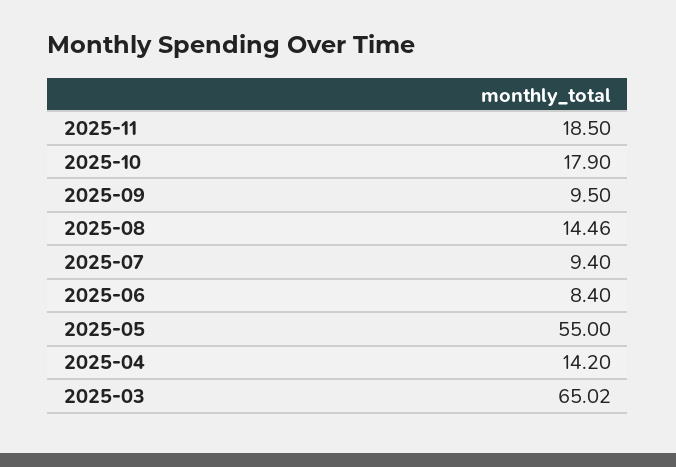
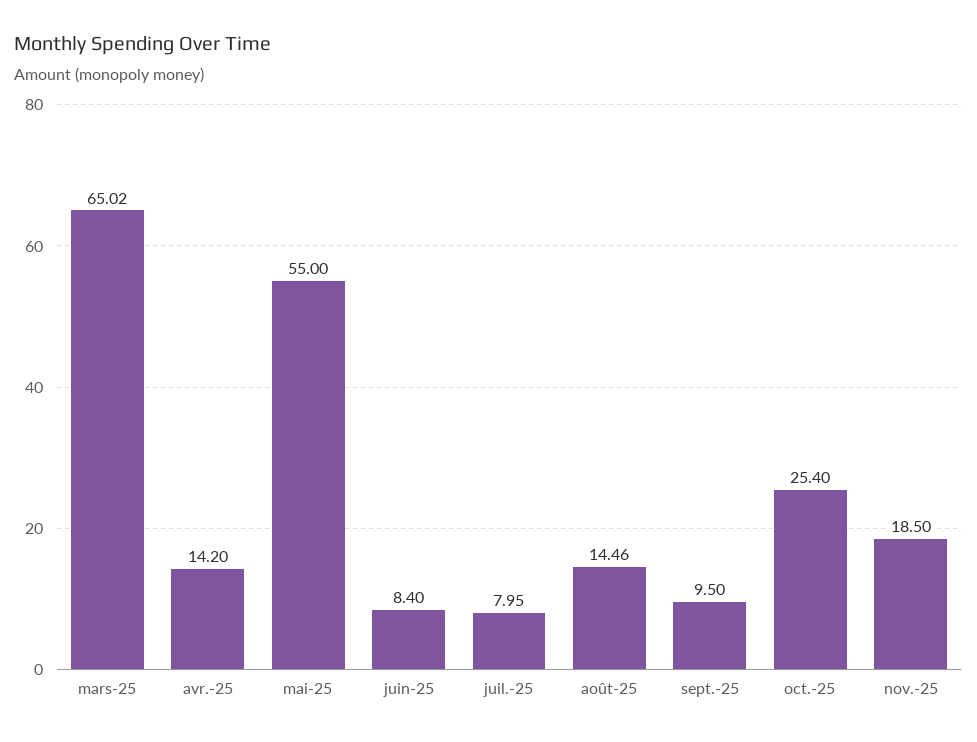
  {
    "2025-11": 18.5,
-   "2025-10": 17.9,
+   "2025-10": 25.4,
    "2025-09": 9.5,
    "2025-08": 14.46,
-   "2025-07": 9.4,
+   "2025-07": 7.95,
    "2025-06": 8.4,
    "2025-05": 55,
    "2025-04": 14.2,
    "2025-03": 65.02
  }

